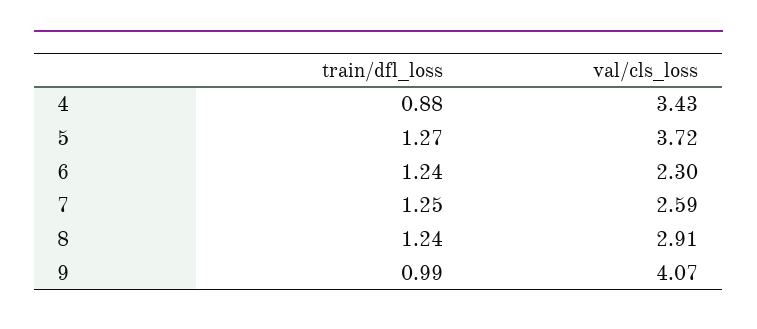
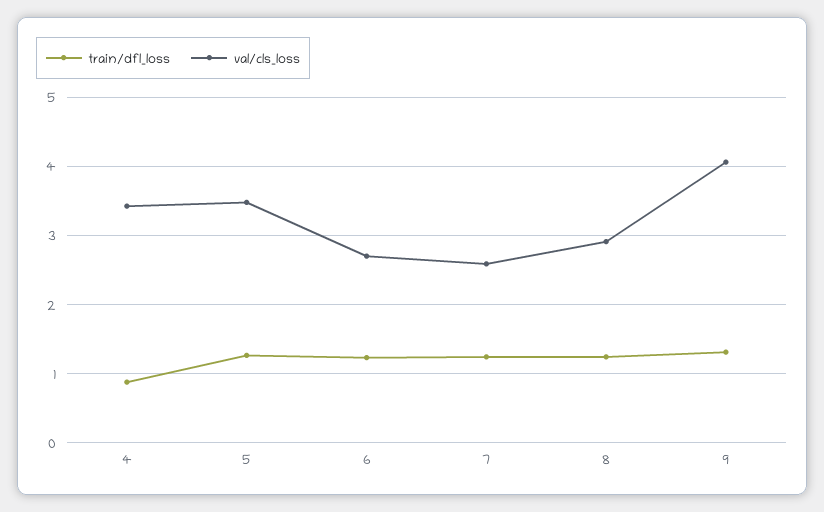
  {
    "train/dfl_loss": {
      "4": 0.88,
      "5": 1.27,
      "6": 1.24,
      "7": 1.25,
      "8": 1.24,
-     "9": 0.99
+     "9": 1.3
    },
    "val/cls_loss": {
      "4": 3.43,
-     "5": 3.72,
+     "5": 3.5,
-     "6": 2.3,
+     "6": 2.7,
      "7": 2.59,
      "8": 2.91,
      "9": 4.07
    }
  }

